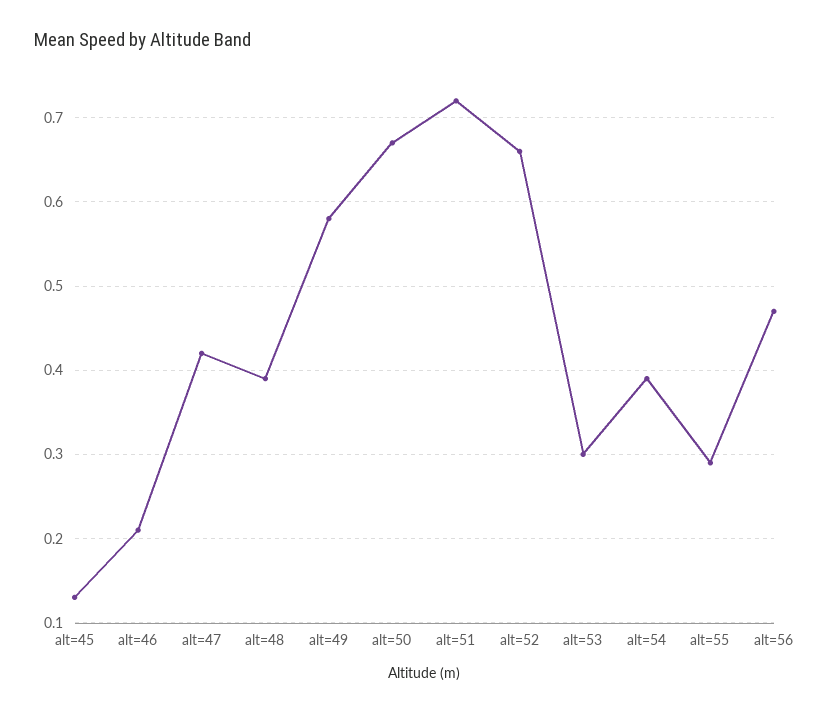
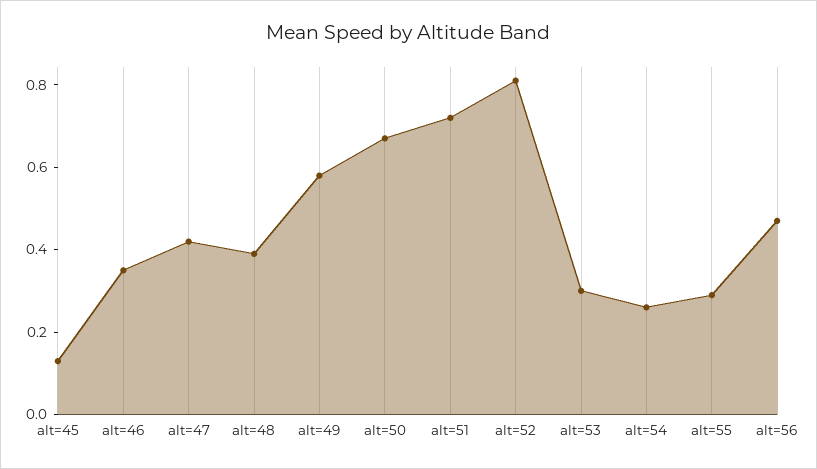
  {
    "alt=45": 0.13,
-   "alt=46": 0.21,
+   "alt=46": 0.35,
    "alt=47": 0.42,
    "alt=48": 0.39,
    "alt=49": 0.58,
    "alt=50": 0.67,
    "alt=51": 0.72,
-   "alt=52": 0.66,
+   "alt=52": 0.8,
    "alt=53": 0.3,
-   "alt=54": 0.39,
+   "alt=54": 0.25,
    "alt=55": 0.29,
    "alt=56": 0.47
  }

